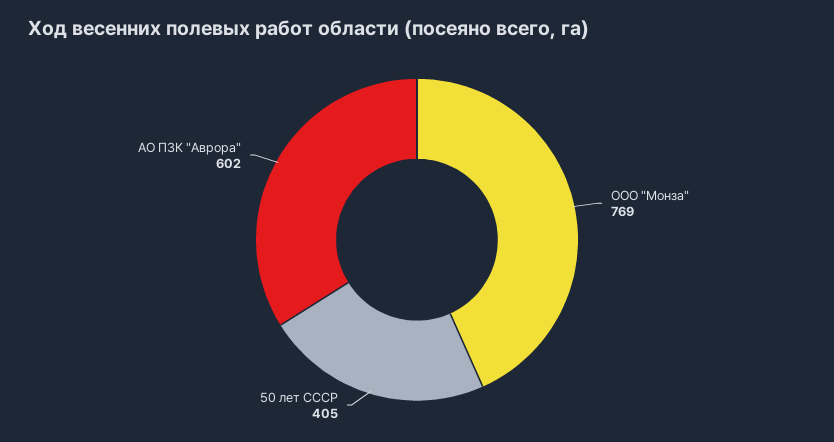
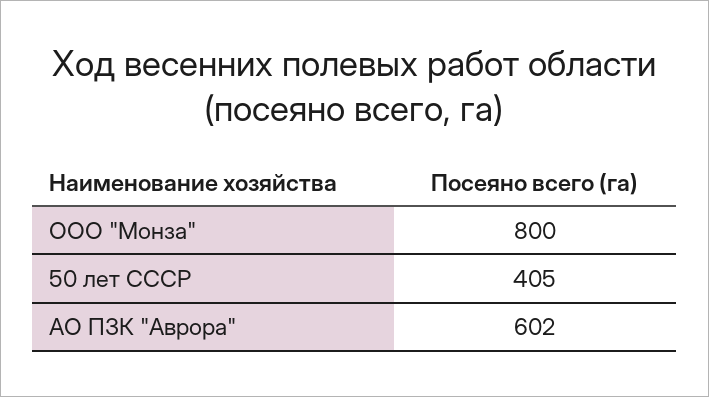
  {
-   "ООО \"Монза\"": 769,
+   "ООО \"Монза\"": 800,
    "50 лет СССР": 405,
    "АО ПЗК \"Аврора\"": 602
  }

